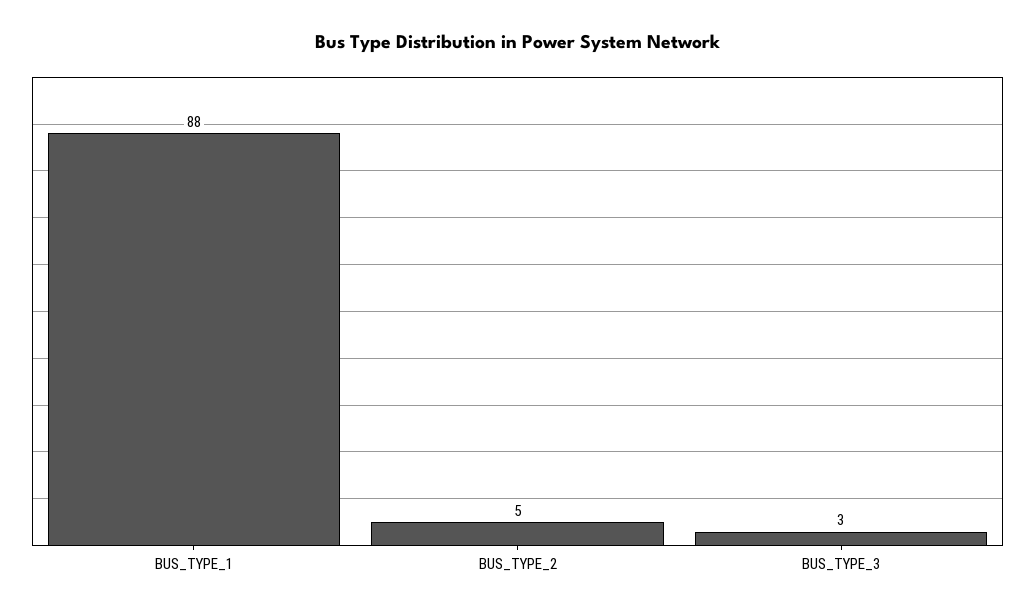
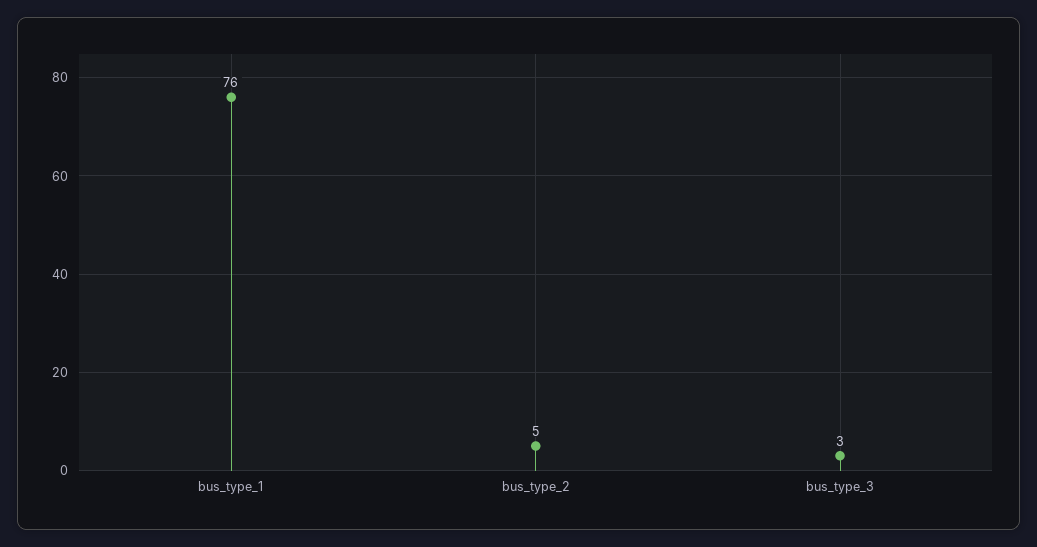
  {
-   "BUS_TYPE_1": 88,
+   "BUS_TYPE_1": 76,
    "BUS_TYPE_2": 5,
    "BUS_TYPE_3": 3
  }

